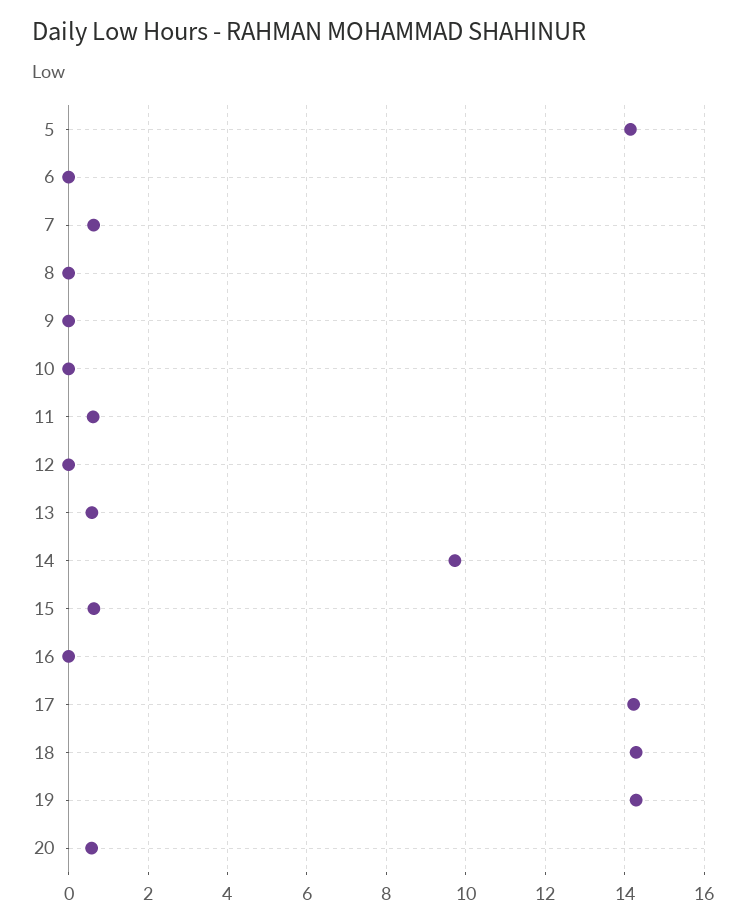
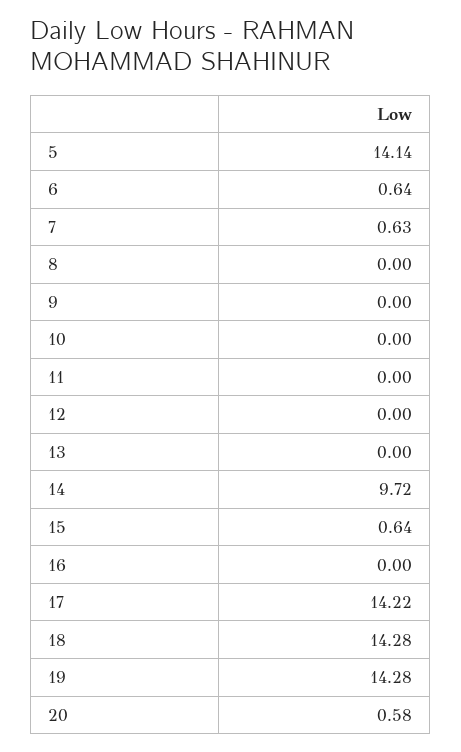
  {
    "5": 14.14,
-   "6": 0,
+   "6": 0.64,
    "7": 0.63,
    "8": 0,
    "9": 0,
    "10": 0,
-   "11": 0.6,
+   "11": 0,
    "12": 0,
-   "13": 0.6,
+   "13": 0,
    "14": 9.72,
    "15": 0.64,
    "16": 0,
    "17": 14.22,
    "18": 14.28,
    "19": 14.28,
    "20": 0.58
  }

